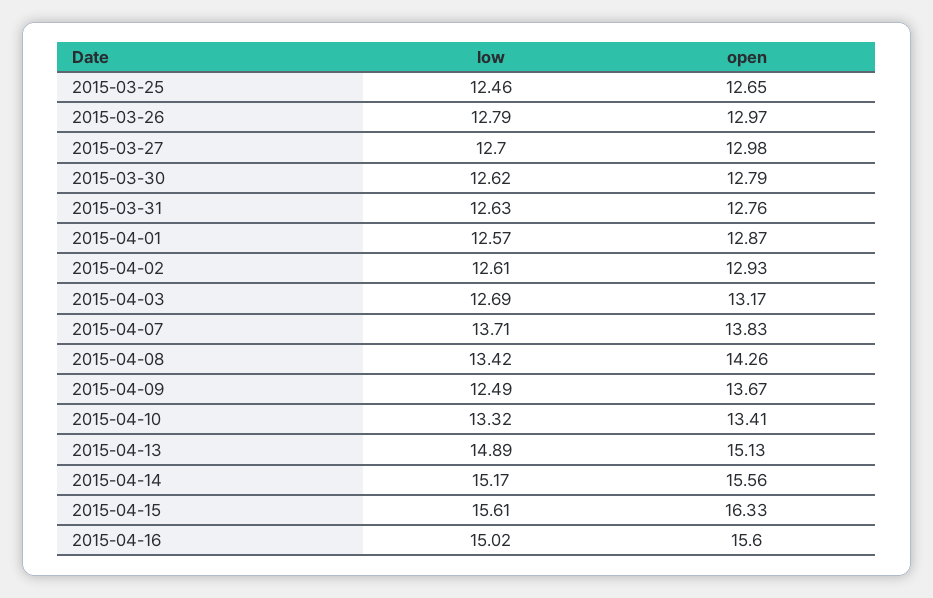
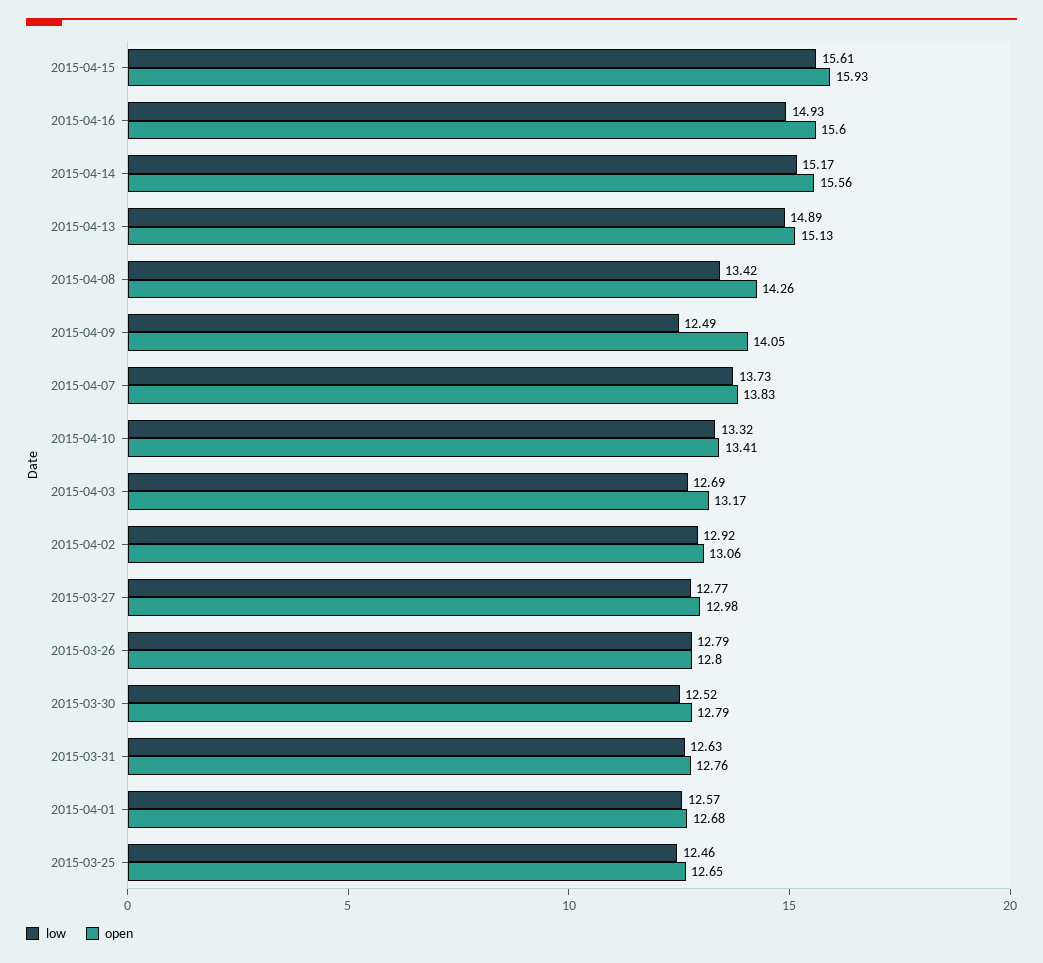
  {
    "low": {
      "2015-03-25": 12.46,
      "2015-03-26": 12.79,
-     "2015-03-27": 12.7,
+     "2015-03-27": 12.77,
-     "2015-03-30": 12.62,
+     "2015-03-30": 12.52,
      "2015-03-31": 12.63,
      "2015-04-01": 12.57,
-     "2015-04-02": 12.61,
+     "2015-04-02": 12.92,
      "2015-04-03": 12.69,
-     "2015-04-07": 13.71,
+     "2015-04-07": 13.73,
      "2015-04-08": 13.42,
      "2015-04-09": 12.49,
      "2015-04-10": 13.32,
      "2015-04-13": 14.89,
      "2015-04-14": 15.17,
      "2015-04-15": 15.61,
-     "2015-04-16": 15.02
+     "2015-04-16": 14.93
    },
    "open": {
      "2015-03-25": 12.65,
-     "2015-03-26": 12.97,
+     "2015-03-26": 12.8,
      "2015-03-27": 12.98,
      "2015-03-30": 12.79,
      "2015-03-31": 12.76,
-     "2015-04-01": 12.87,
+     "2015-04-01": 12.68,
-     "2015-04-02": 12.93,
+     "2015-04-02": 13.06,
      "2015-04-03": 13.17,
      "2015-04-07": 13.83,
      "2015-04-08": 14.26,
-     "2015-04-09": 13.67,
+     "2015-04-09": 14.05,
      "2015-04-10": 13.41,
      "2015-04-13": 15.13,
      "2015-04-14": 15.56,
-     "2015-04-15": 16.33,
+     "2015-04-15": 15.93,
      "2015-04-16": 15.6
    }
  }

